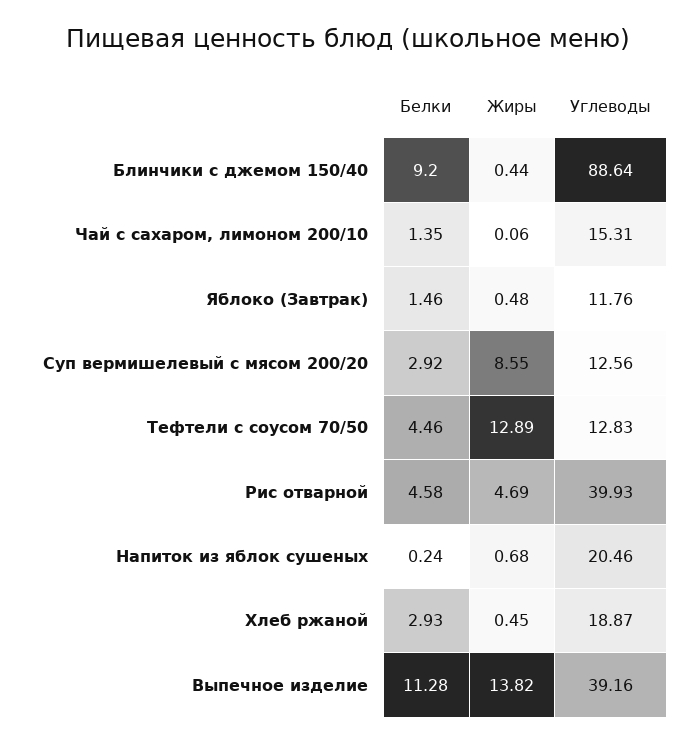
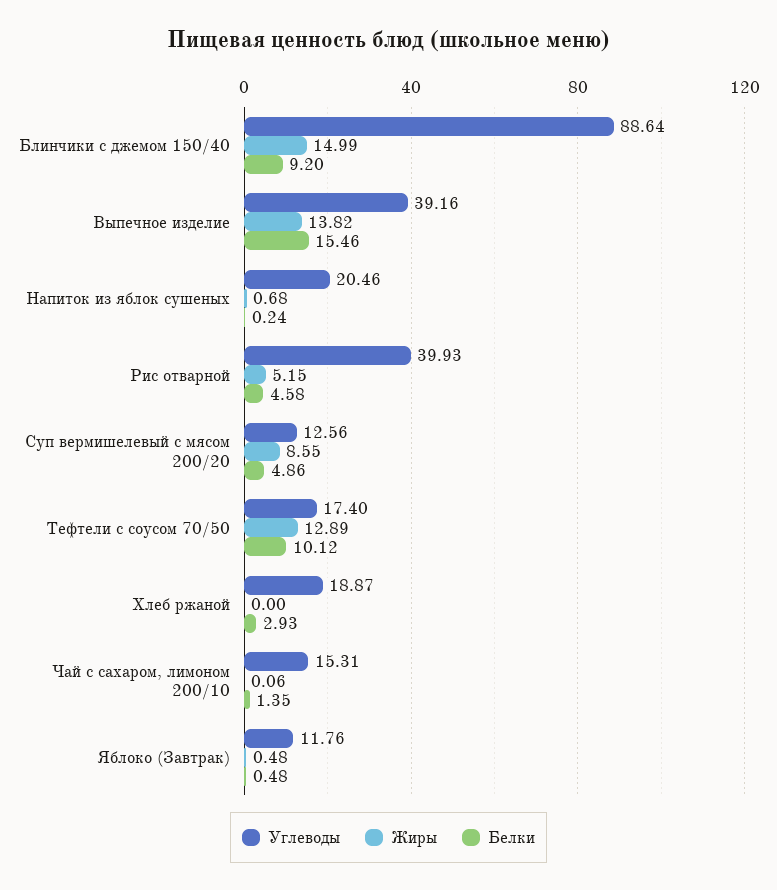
  {
    "Белки": {
      "Блинчики с джемом 150/40": 9.2,
      "Чай с сахаром, лимоном 200/10": 1.35,
-     "Яблоко (Завтрак)": 1.46,
+     "Яблоко (Завтрак)": 0.48,
-     "Суп вермишелевый с мясом 200/20": 2.92,
+     "Суп вермишелевый с мясом 200/20": 4.86,
-     "Тефтели с соусом 70/50": 4.46,
+     "Тефтели с соусом 70/50": 10.12,
      "Рис отварной": 4.58,
      "Напиток из яблок сушеных": 0.24,
      "Хлеб ржаной": 2.93,
-     "Выпечное изделие": 11.28
+     "Выпечное изделие": 15.46
    },
    "Жиры": {
-     "Блинчики с джемом 150/40": 0.44,
+     "Блинчики с джемом 150/40": 14.99,
      "Чай с сахаром, лимоном 200/10": 0.06,
      "Яблоко (Завтрак)": 0.48,
      "Суп вермишелевый с мясом 200/20": 8.55,
      "Тефтели с соусом 70/50": 12.89,
-     "Рис отварной": 4.69,
+     "Рис отварной": 5.15,
      "Напиток из яблок сушеных": 0.68,
-     "Хлеб ржаной": 0.45,
+     "Хлеб ржаной": 0,
      "Выпечное изделие": 13.82
    },
    "Углеводы": {
      "Блинчики с джемом 150/40": 88.64,
      "Чай с сахаром, лимоном 200/10": 15.31,
      "Яблоко (Завтрак)": 11.76,
      "Суп вермишелевый с мясом 200/20": 12.56,
-     "Тефтели с соусом 70/50": 12.83,
+     "Тефтели с соусом 70/50": 17.4,
      "Рис отварной": 39.93,
      "Напиток из яблок сушеных": 20.46,
      "Хлеб ржаной": 18.87,
      "Выпечное изделие": 39.16
    }
  }

